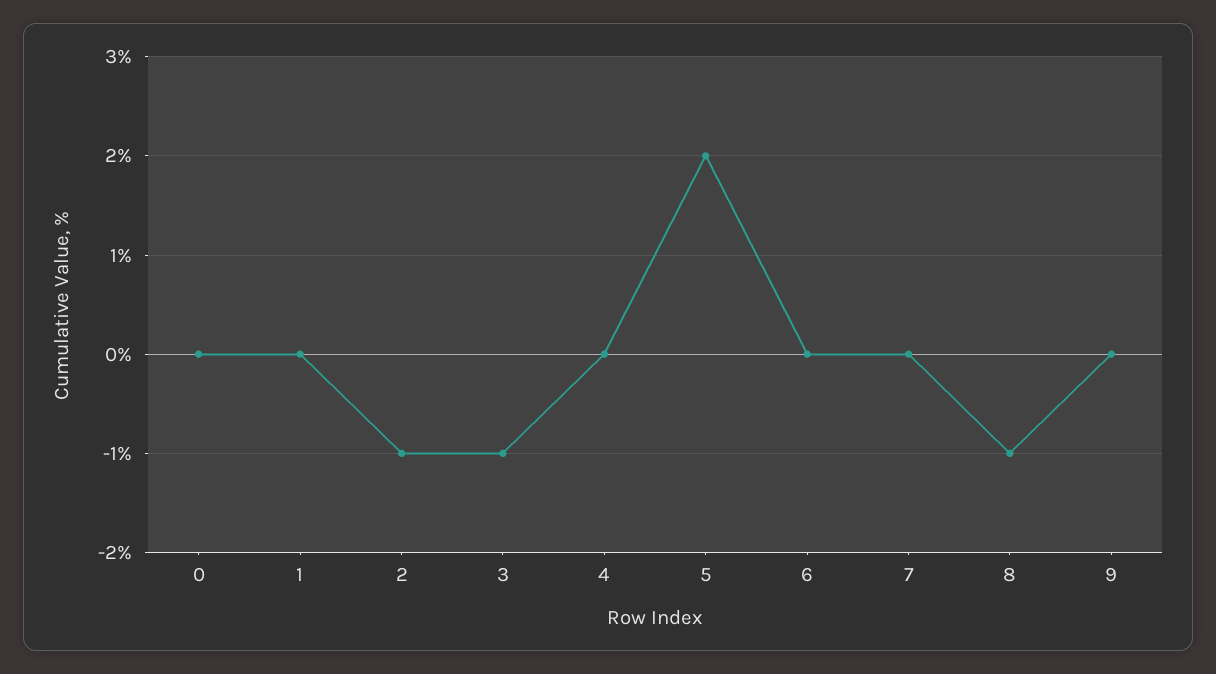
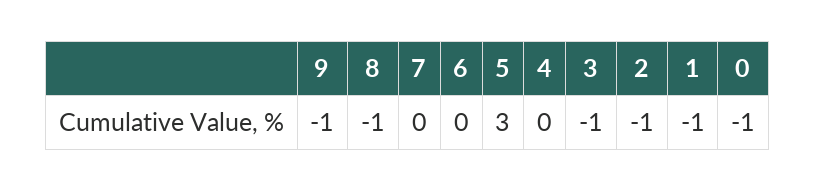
  {
-   "0": 0,
+   "0": -1,
-   "1": 0,
+   "1": -1,
    "2": -1,
    "3": -1,
    "4": 0,
-   "5": 2,
+   "5": 3,
    "6": 0,
    "7": 0,
    "8": -1,
-   "9": 0
+   "9": -1
  }

